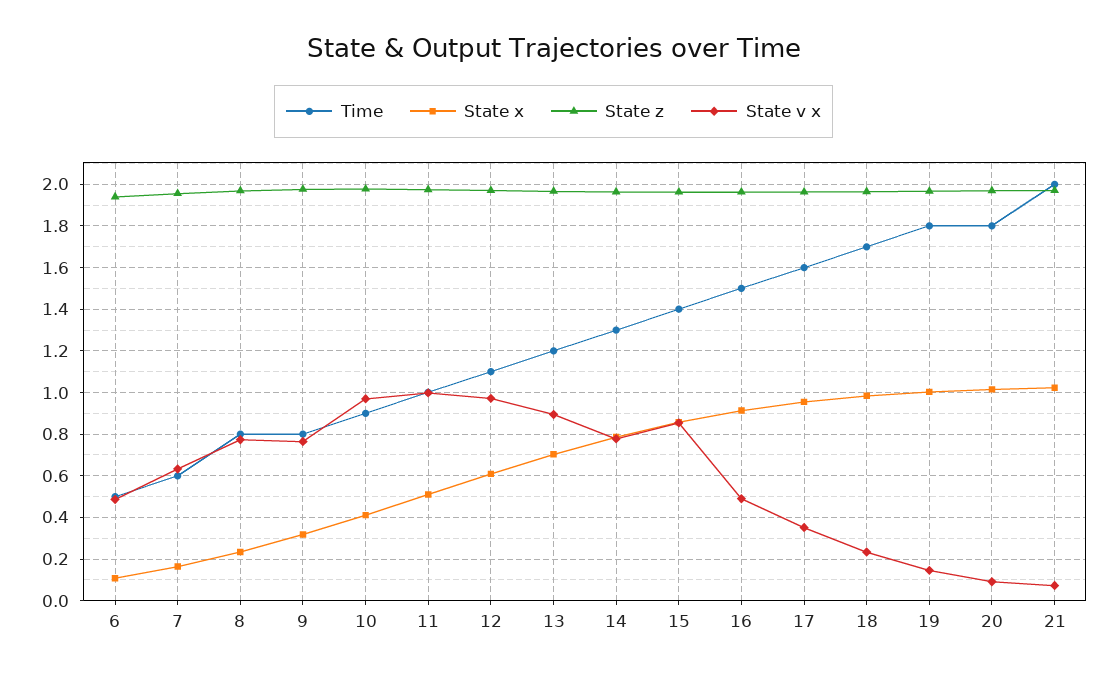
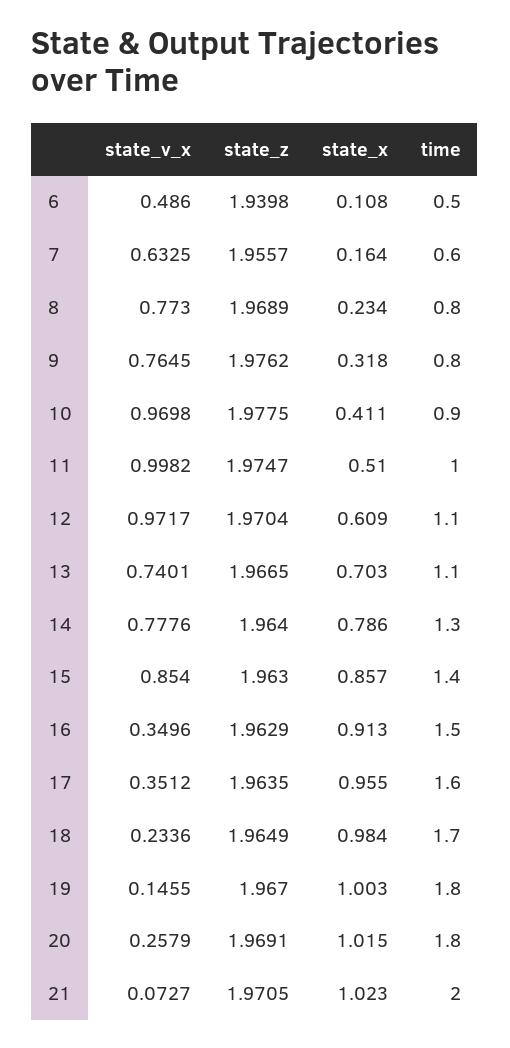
  {
    "Time": {
      "6": 0.5,
      "7": 0.6,
      "8": 0.8,
      "9": 0.8,
      "10": 0.9,
      "11": 1,
      "12": 1.1,
-     "13": 1.2,
+     "13": 1.1,
      "14": 1.3,
      "15": 1.4,
      "16": 1.5,
      "17": 1.6,
      "18": 1.7,
      "19": 1.8,
      "20": 1.8,
      "21": 2
    },
    "State x": {
      "6": 0.108,
      "7": 0.164,
      "8": 0.234,
      "9": 0.318,
      "10": 0.411,
      "11": 0.51,
      "12": 0.609,
      "13": 0.703,
      "14": 0.786,
      "15": 0.857,
      "16": 0.913,
      "17": 0.955,
      "18": 0.984,
      "19": 1.003,
      "20": 1.015,
      "21": 1.023
    },
    "State z": {
      "6": 1.9398,
      "7": 1.9557,
      "8": 1.9689,
      "9": 1.9762,
      "10": 1.9775,
      "11": 1.9747,
      "12": 1.9704,
      "13": 1.9665,
      "14": 1.964,
      "15": 1.963,
      "16": 1.9629,
      "17": 1.9635,
      "18": 1.9649,
      "19": 1.967,
      "20": 1.9691,
      "21": 1.9705
    },
    "State v x": {
      "6": 0.486,
      "7": 0.6325,
      "8": 0.773,
      "9": 0.7645,
      "10": 0.9698,
      "11": 0.9982,
      "12": 0.9717,
-     "13": 0.9,
+     "13": 0.7401,
      "14": 0.7776,
      "15": 0.854,
-     "16": 0.5,
+     "16": 0.3496,
      "17": 0.3512,
      "18": 0.2336,
      "19": 0.1455,
-     "20": 0.1,
+     "20": 0.2579,
      "21": 0.0727
    }
  }

